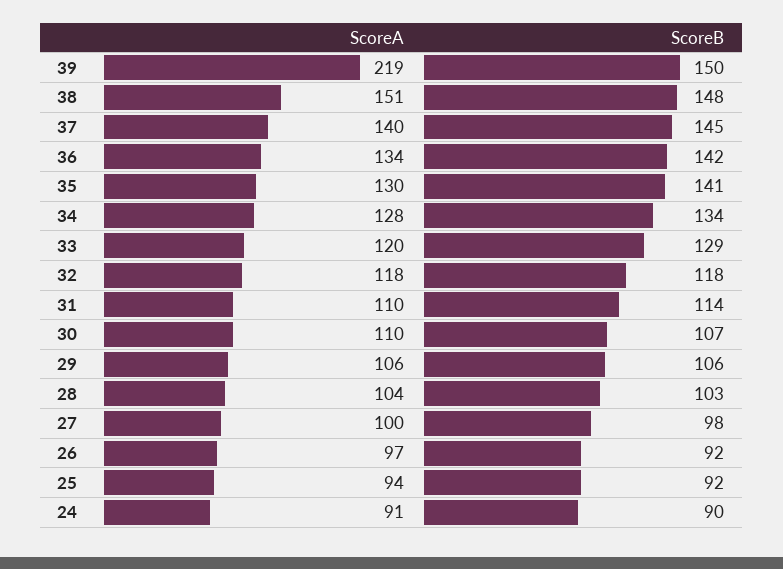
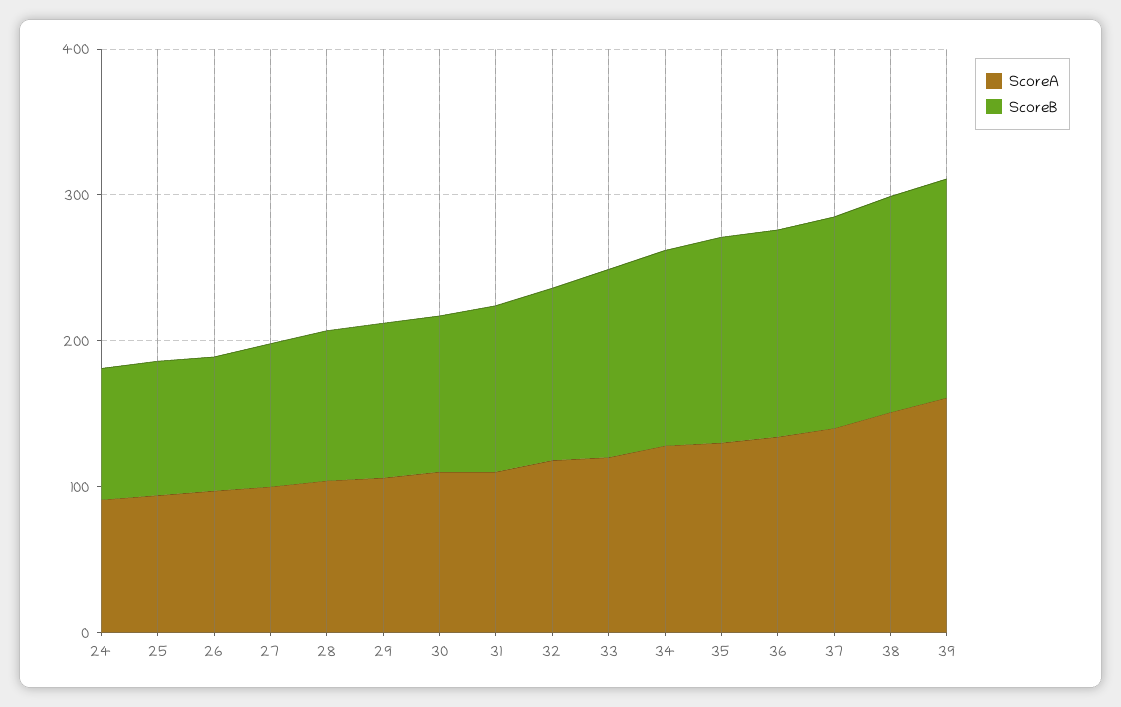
  {
    "ScoreA": {
-     "39": 219,
+     "39": 160,
      "38": 151,
      "37": 140,
      "36": 134,
      "35": 130,
      "34": 128,
      "33": 120,
      "32": 118,
      "31": 110,
      "30": 110,
      "29": 106,
      "28": 104,
      "27": 100,
      "26": 97,
      "25": 94,
      "24": 91
    },
    "ScoreB": {
      "39": 150,
      "38": 148,
      "37": 145,
      "36": 142,
      "35": 141,
      "34": 134,
      "33": 129,
      "32": 118,
      "31": 114,
      "30": 107,
      "29": 106,
      "28": 103,
      "27": 98,
      "26": 92,
      "25": 92,
      "24": 90
    }
  }

